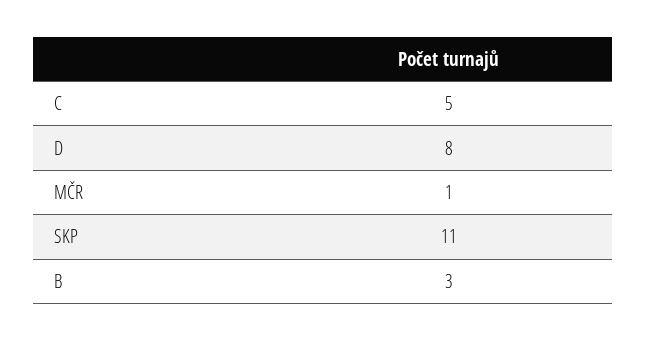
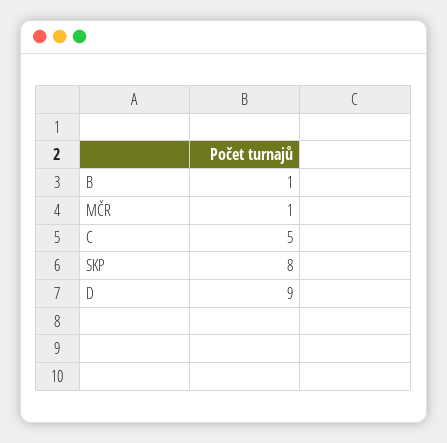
  {
    "C": 5,
-   "D": 8,
+   "D": 9,
    "MČR": 1,
-   "SKP": 11,
+   "SKP": 8,
-   "B": 3
+   "B": 1
  }

